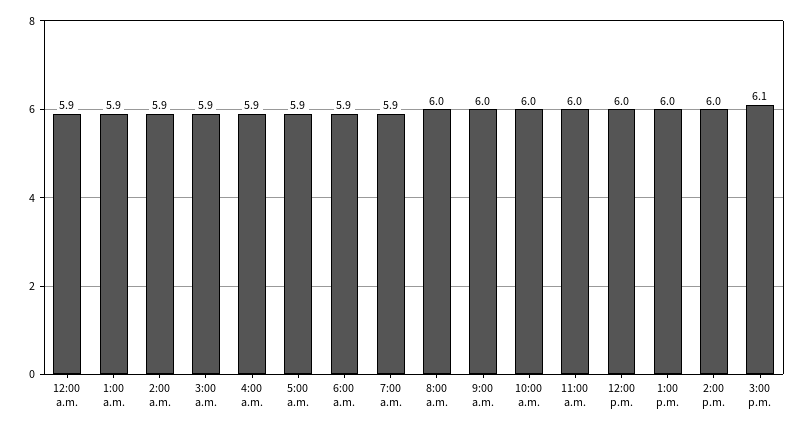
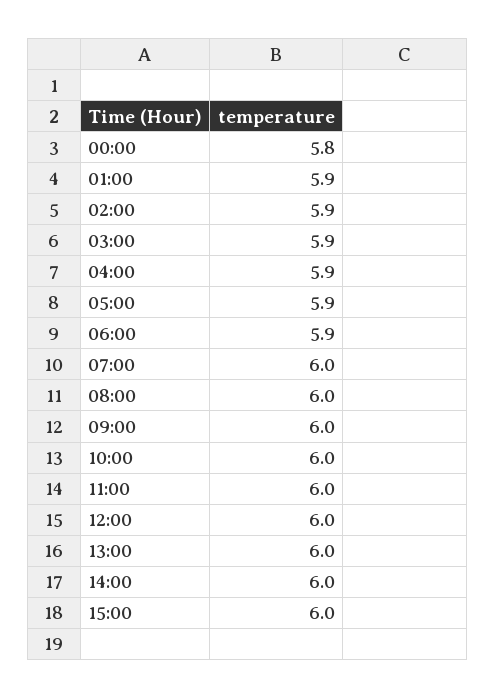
  {
-   "12:00 a.m.": 5.9,
+   "12:00 a.m.": 5.8,
    "1:00 a.m.": 5.9,
    "2:00 a.m.": 5.9,
    "3:00 a.m.": 5.9,
    "4:00 a.m.": 5.9,
    "5:00 a.m.": 5.9,
    "6:00 a.m.": 5.9,
-   "7:00 a.m.": 5.9,
+   "7:00 a.m.": 6,
    "8:00 a.m.": 6,
    "9:00 a.m.": 6,
    "10:00 a.m.": 6,
    "11:00 a.m.": 6,
    "12:00 p.m.": 6,
    "1:00 p.m.": 6,
    "2:00 p.m.": 6,
-   "3:00 p.m.": 6.1
+   "3:00 p.m.": 6
  }

